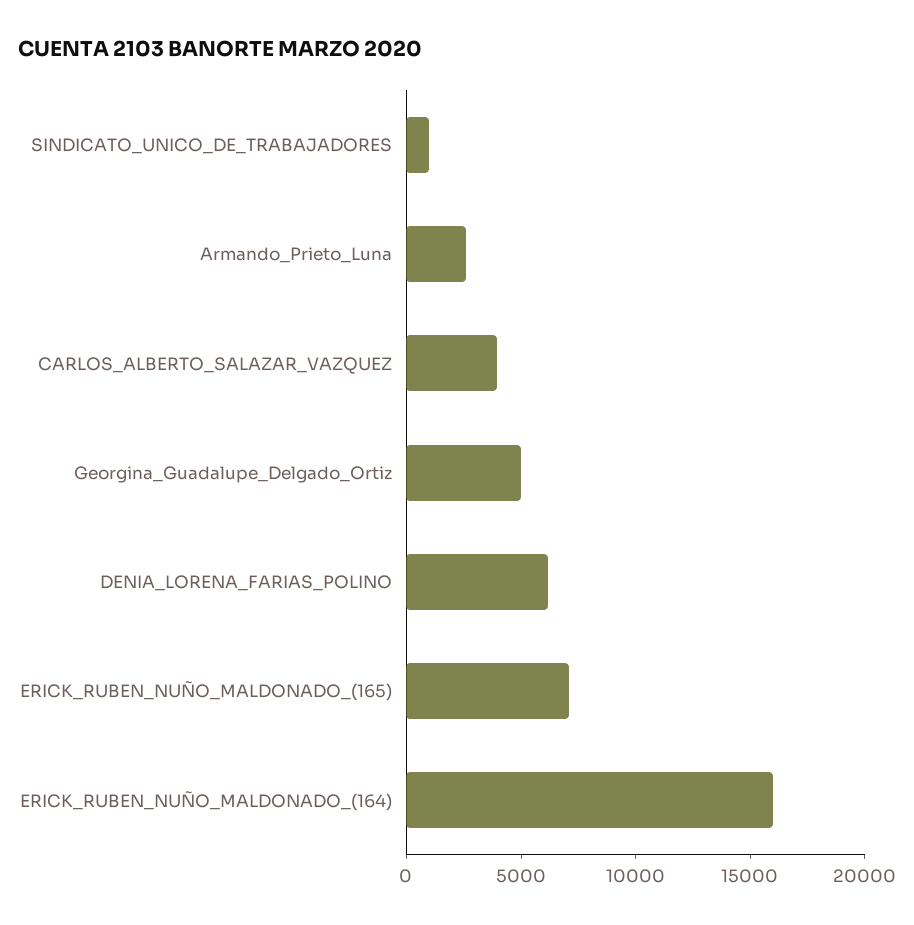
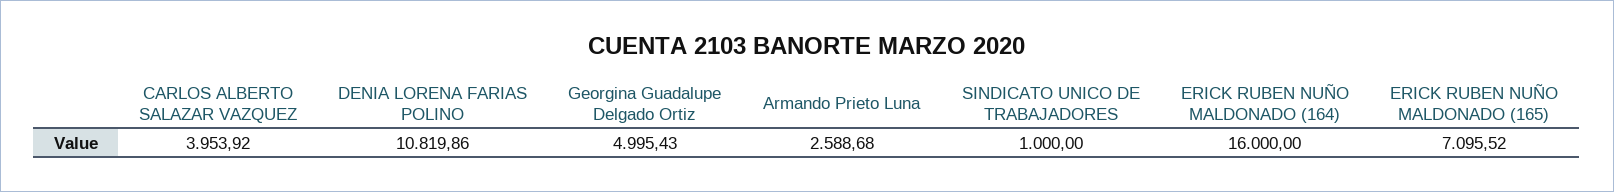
  {
    "SINDICATO_UNICO_DE_TRABAJADORES": 1000,
    "Armando_Prieto_Luna": 2588.68,
    "CARLOS_ALBERTO_SALAZAR_VAZQUEZ": 3953.92,
    "Georgina_Guadalupe_Delgado_Ortiz": 4995.43,
-   "DENIA_LORENA_FARIAS_POLINO": 6000,
+   "DENIA_LORENA_FARIAS_POLINO": 10819.86,
    "ERICK_RUBEN_NUÑO_MALDONADO_(165)": 7095.52,
    "ERICK_RUBEN_NUÑO_MALDONADO_(164)": 16000
  }

